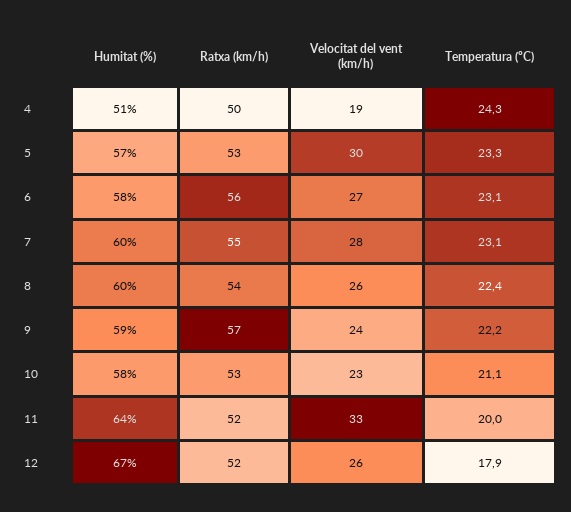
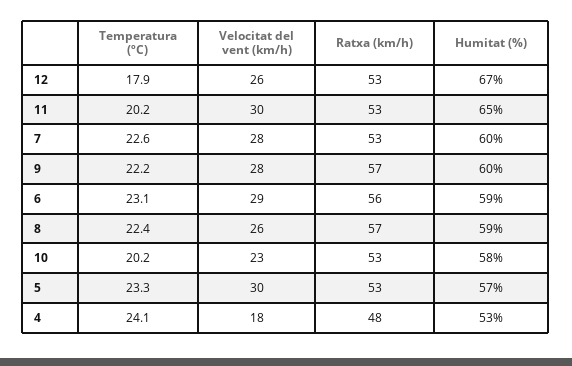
  {
    "Humitat (%)": {
-     "4": 51,
+     "4": 53,
      "5": 57,
-     "6": 58,
+     "6": 59,
      "7": 60,
-     "8": 60,
+     "8": 59,
-     "9": 59,
+     "9": 60,
      "10": 58,
-     "11": 64,
+     "11": 65,
      "12": 67
    },
    "Ratxa (km/h)": {
-     "4": 50,
+     "4": 48,
      "5": 53,
      "6": 56,
-     "7": 55,
+     "7": 53,
-     "8": 54,
+     "8": 57,
      "9": 57,
      "10": 53,
-     "11": 52,
+     "11": 53,
-     "12": 52
+     "12": 53
    },
    "Velocitat del vent (km/h)": {
-     "4": 19,
+     "4": 18,
      "5": 30,
-     "6": 27,
+     "6": 29,
      "7": 28,
      "8": 26,
-     "9": 24,
+     "9": 28,
      "10": 23,
-     "11": 33,
+     "11": 30,
      "12": 26
    },
    "Temperatura (ºC)": {
-     "4": 24.3,
+     "4": 24.1,
      "5": 23.3,
      "6": 23.1,
-     "7": 23.1,
+     "7": 22.6,
      "8": 22.4,
      "9": 22.2,
-     "10": 21.1,
+     "10": 20.2,
-     "11": 20,
+     "11": 20.2,
      "12": 17.9
    }
  }

